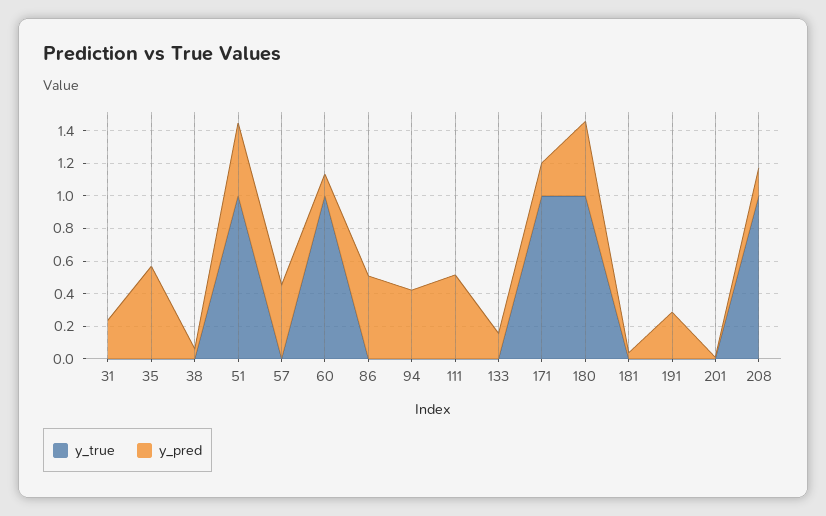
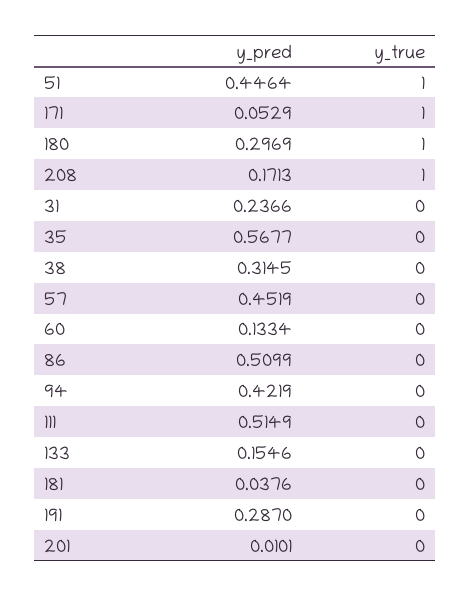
  {
    "y_true": {
      "31": 0,
      "35": 0,
      "38": 0,
      "51": 1,
      "57": 0,
-     "60": 1,
+     "60": 0,
      "86": 0,
      "94": 0,
      "111": 0,
      "133": 0,
      "171": 1,
      "180": 1,
      "181": 0,
      "191": 0,
      "201": 0,
      "208": 1
    },
    "y_pred": {
      "31": 0.2366,
      "35": 0.5677,
-     "38": 0.05,
+     "38": 0.3145,
      "51": 0.4464,
      "57": 0.4519,
      "60": 0.1334,
      "86": 0.5099,
      "94": 0.4219,
      "111": 0.5149,
      "133": 0.1546,
-     "171": 0.2,
+     "171": 0.0529,
-     "180": 0.45,
+     "180": 0.2969,
      "181": 0.0376,
      "191": 0.287,
      "201": 0.0101,
      "208": 0.1713
    }
  }

